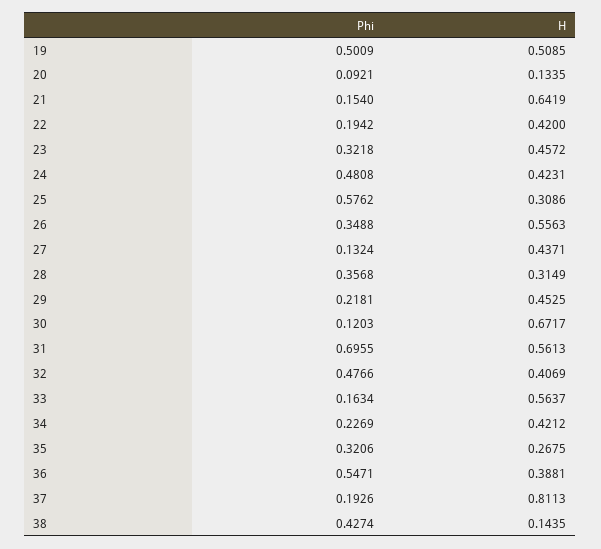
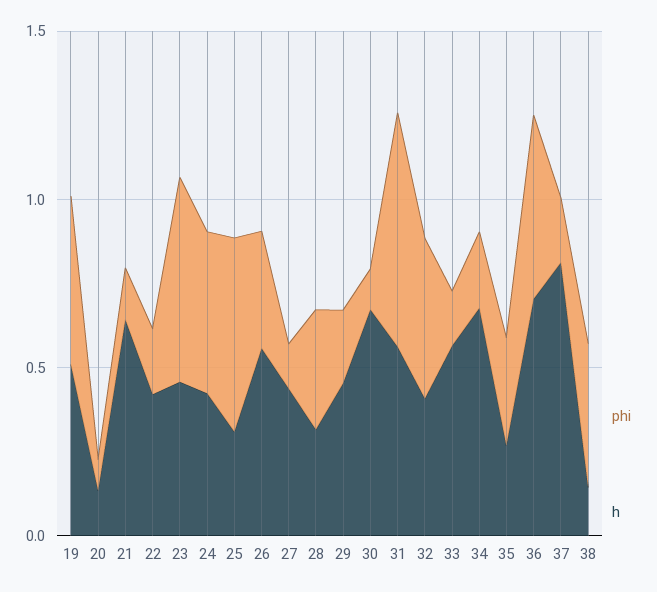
  {
    "Phi": {
      "19": 0.5009,
      "20": 0.0921,
      "21": 0.154,
      "22": 0.1942,
-     "23": 0.3218,
+     "23": 0.6,
      "24": 0.4808,
      "25": 0.5762,
      "26": 0.3488,
      "27": 0.1324,
      "28": 0.3568,
      "29": 0.2181,
      "30": 0.1203,
      "31": 0.6955,
      "32": 0.4766,
      "33": 0.1634,
      "34": 0.2269,
      "35": 0.3206,
      "36": 0.5471,
      "37": 0.1926,
      "38": 0.4274
    },
    "H": {
      "19": 0.5085,
      "20": 0.1335,
      "21": 0.6419,
      "22": 0.42,
      "23": 0.4572,
      "24": 0.4231,
      "25": 0.3086,
      "26": 0.5563,
      "27": 0.4371,
      "28": 0.3149,
      "29": 0.4525,
      "30": 0.6717,
      "31": 0.5613,
      "32": 0.4069,
      "33": 0.5637,
-     "34": 0.4212,
+     "34": 0.7,
      "35": 0.2675,
-     "36": 0.3881,
+     "36": 0.7,
      "37": 0.8113,
      "38": 0.1435
    }
  }

